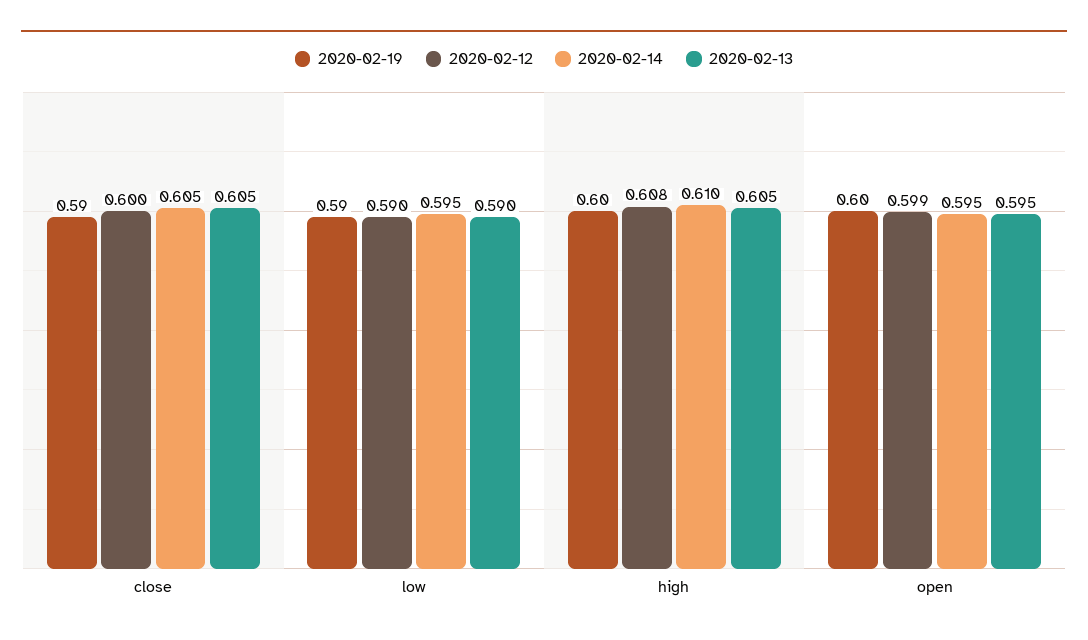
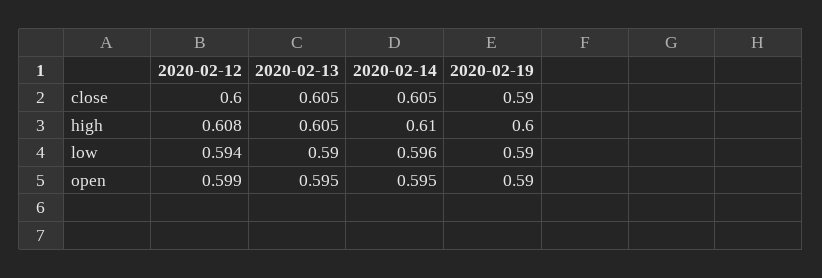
  {
    "2020-02-19": {
      "close": 0.59,
      "low": 0.59,
      "high": 0.6,
-     "open": 0.6
+     "open": 0.59
    },
    "2020-02-12": {
      "close": 0.6,
-     "low": 0.59,
+     "low": 0.594,
      "high": 0.608,
      "open": 0.599
    },
    "2020-02-14": {
      "close": 0.605,
-     "low": 0.595,
+     "low": 0.596,
      "high": 0.61,
      "open": 0.595
    },
    "2020-02-13": {
      "close": 0.605,
      "low": 0.59,
      "high": 0.605,
      "open": 0.595
    }
  }

